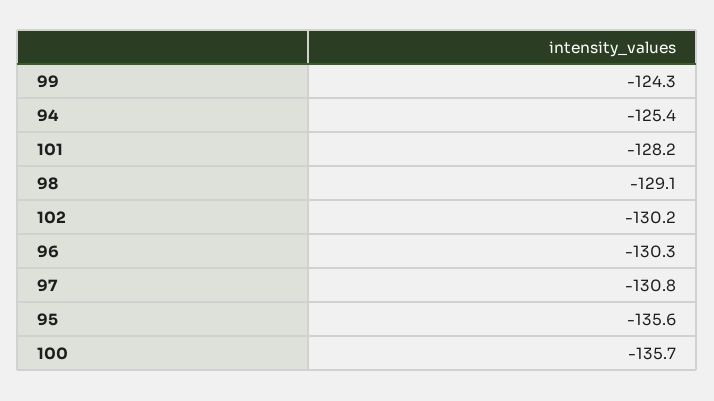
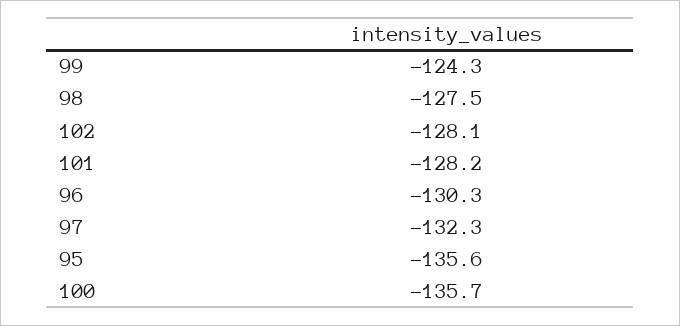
  {
    "99": -124.3,
-   "94": -125.4,
    "101": -128.2,
-   "98": -129.1,
+   "98": -127.5,
-   "102": -130.2,
+   "102": -128.1,
    "96": -130.3,
-   "97": -130.8,
+   "97": -132.3,
    "95": -135.6,
    "100": -135.7
  }

